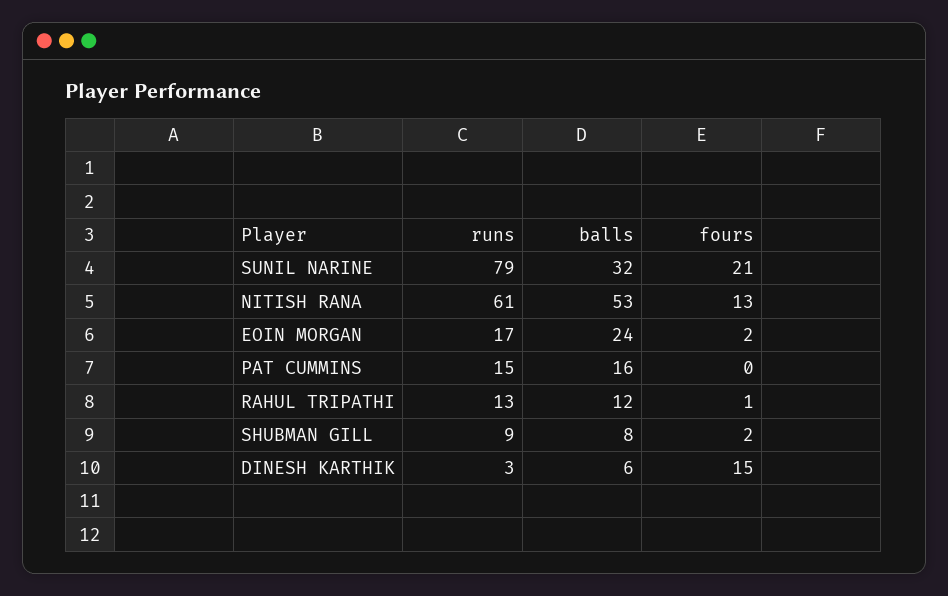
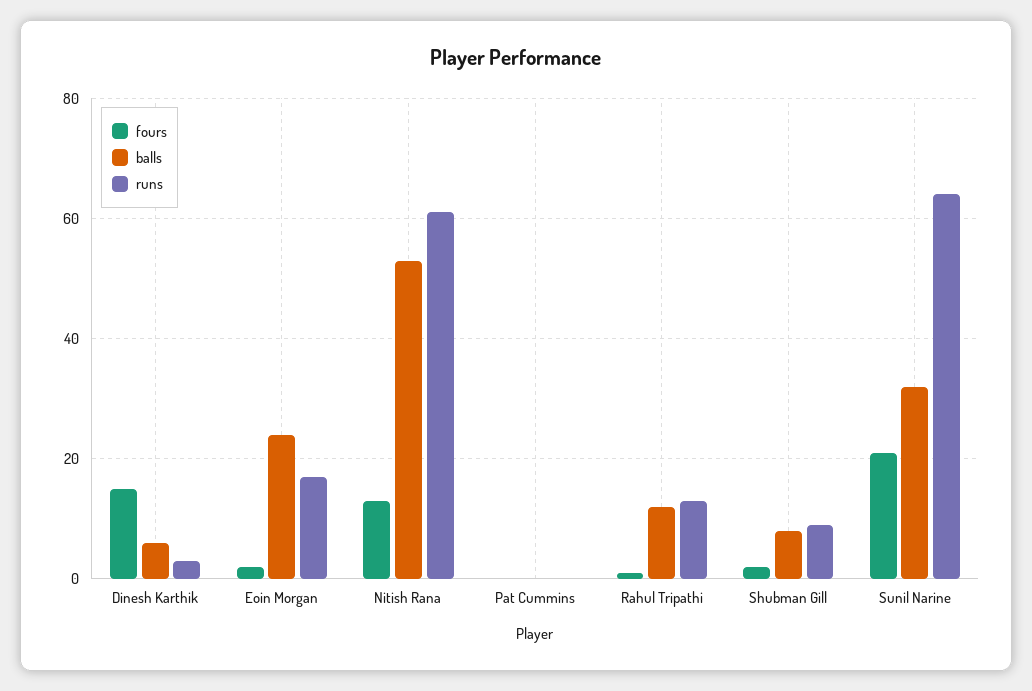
  {
    "runs": {
-     "SUNIL NARINE": 79,
+     "SUNIL NARINE": 65,
      "NITISH RANA": 61,
      "EOIN MORGAN": 17,
-     "PAT CUMMINS": 15,
+     "PAT CUMMINS": 0,
      "RAHUL TRIPATHI": 13,
      "SHUBMAN GILL": 9,
      "DINESH KARTHIK": 3
    },
    "balls": {
      "SUNIL NARINE": 32,
      "NITISH RANA": 53,
      "EOIN MORGAN": 24,
-     "PAT CUMMINS": 16,
+     "PAT CUMMINS": 0,
      "RAHUL TRIPATHI": 12,
      "SHUBMAN GILL": 8,
      "DINESH KARTHIK": 6
    },
    "fours": {
      "SUNIL NARINE": 21,
      "NITISH RANA": 13,
      "EOIN MORGAN": 2,
      "PAT CUMMINS": 0,
      "RAHUL TRIPATHI": 1,
      "SHUBMAN GILL": 2,
      "DINESH KARTHIK": 15
    }
  }

